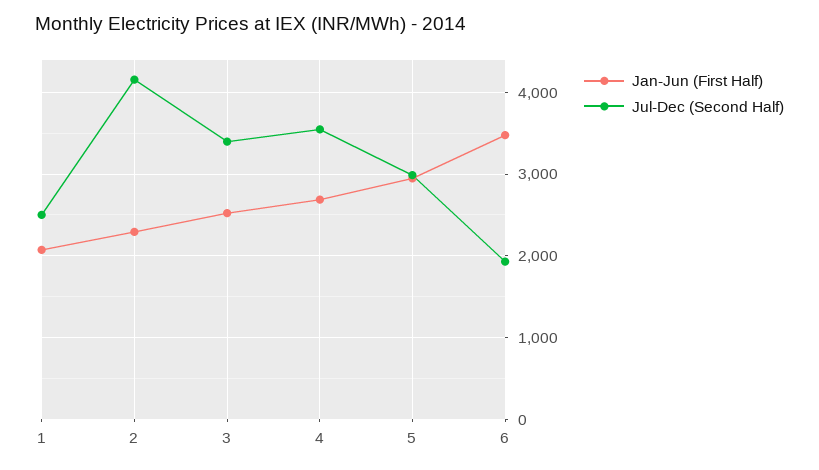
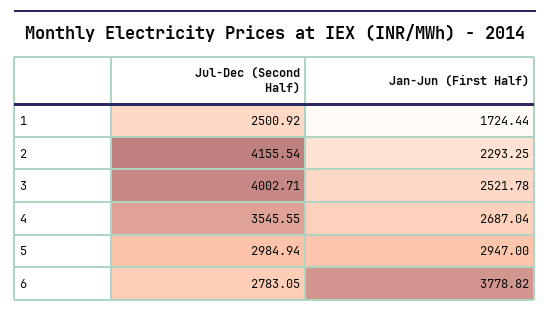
  {
    "Jan-Jun (First Half)": {
-     "1": 2100,
+     "1": 1724.44,
      "2": 2293.25,
      "3": 2521.78,
      "4": 2687.04,
      "5": 2947,
-     "6": 3500
+     "6": 3778.82
    },
    "Jul-Dec (Second Half)": {
      "1": 2500.92,
      "2": 4155.54,
-     "3": 3400,
+     "3": 4002.71,
      "4": 3545.55,
      "5": 2984.94,
-     "6": 1900
+     "6": 2783.05
    }
  }

